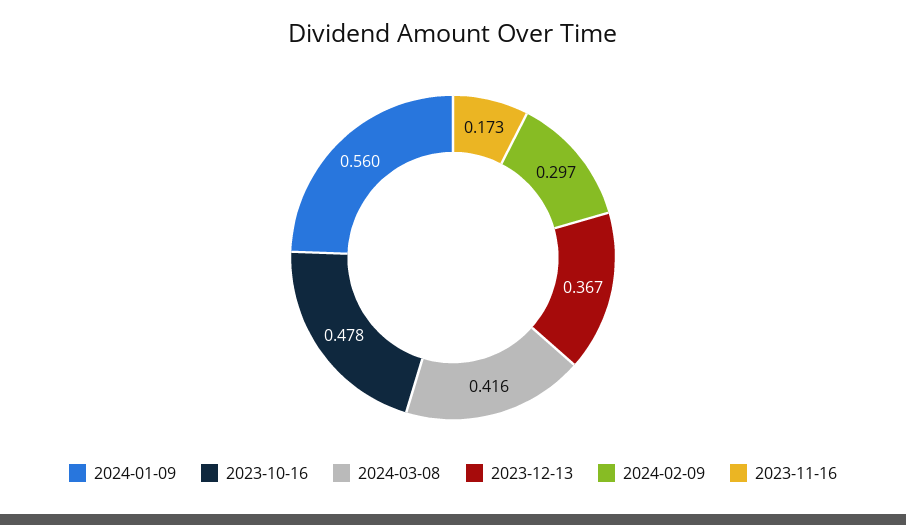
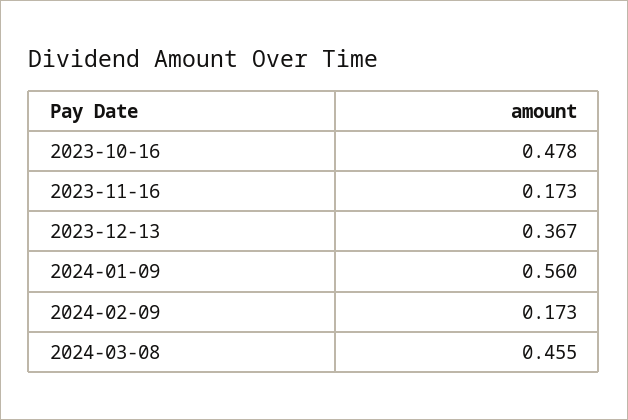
  {
    "2024-01-09": 0.56,
    "2023-10-16": 0.478,
-   "2024-03-08": 0.416,
+   "2024-03-08": 0.455,
    "2023-12-13": 0.367,
-   "2024-02-09": 0.297,
+   "2024-02-09": 0.173,
    "2023-11-16": 0.173
  }

